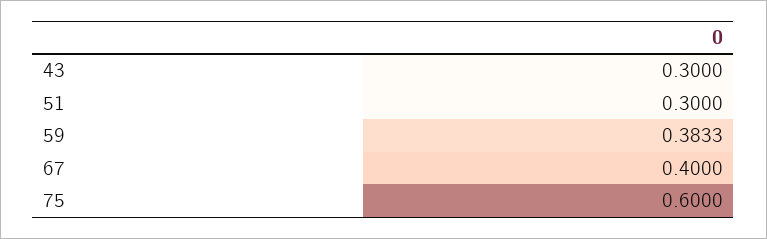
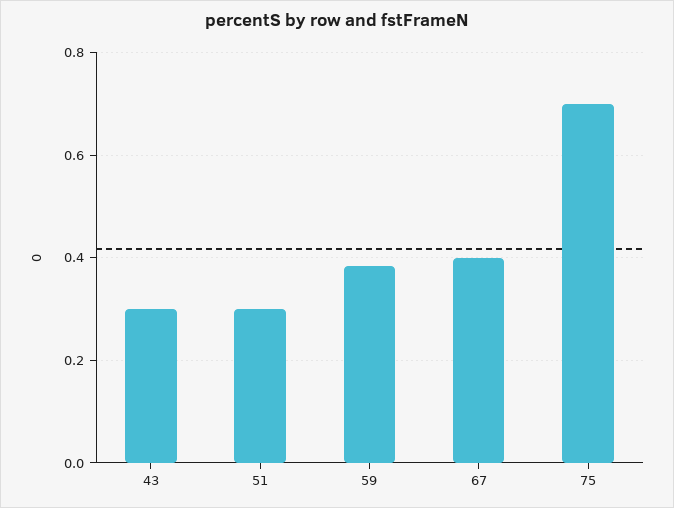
  {
    "43": 0.3,
    "51": 0.3,
    "59": 0.3833,
    "67": 0.4,
-   "75": 0.6
+   "75": 0.7
  }

